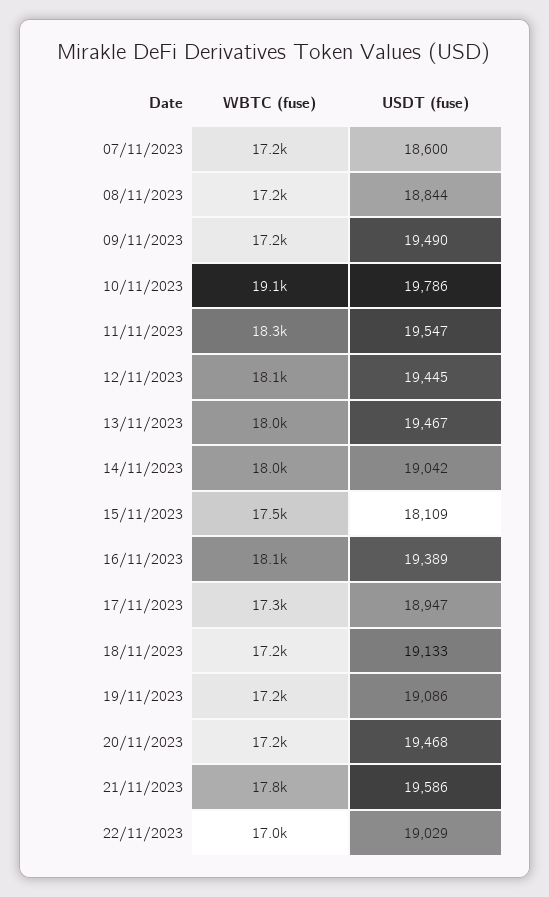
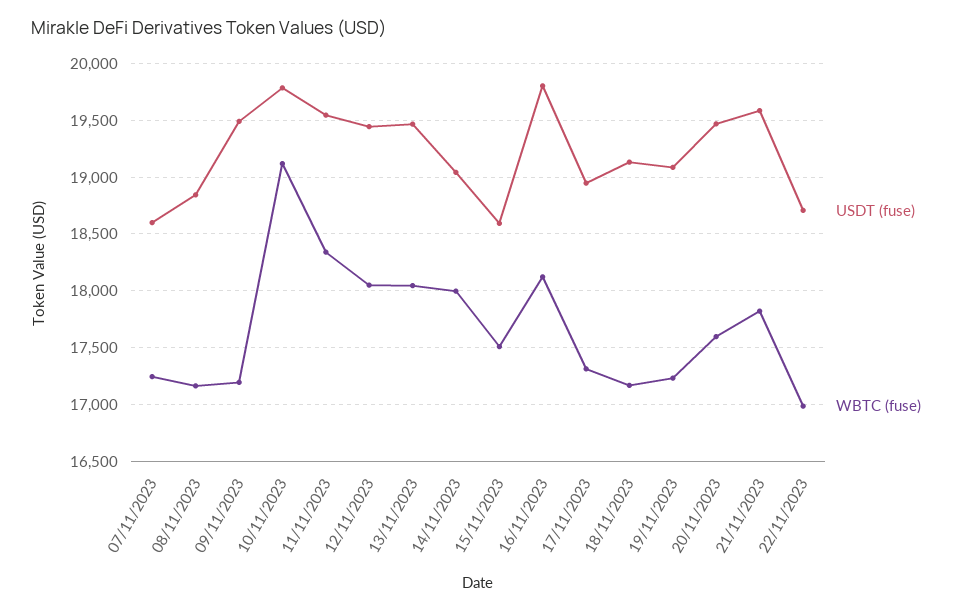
  {
    "WBTC (fuse)": {
      "07/11/2023": 17200,
      "08/11/2023": 17200,
      "09/11/2023": 17200,
      "10/11/2023": 19100,
      "11/11/2023": 18300,
      "12/11/2023": 18100,
      "13/11/2023": 18000,
      "14/11/2023": 18000,
      "15/11/2023": 17500,
      "16/11/2023": 18100,
      "17/11/2023": 17300,
      "18/11/2023": 17200,
      "19/11/2023": 17200,
-     "20/11/2023": 17200,
+     "20/11/2023": 17600,
      "21/11/2023": 17800,
      "22/11/2023": 17000
    },
    "USDT (fuse)": {
      "07/11/2023": 18600,
      "08/11/2023": 18844,
      "09/11/2023": 19490,
      "10/11/2023": 19786,
      "11/11/2023": 19547,
      "12/11/2023": 19445,
      "13/11/2023": 19467,
      "14/11/2023": 19042,
-     "15/11/2023": 18109,
+     "15/11/2023": 18600,
-     "16/11/2023": 19389,
+     "16/11/2023": 19800,
      "17/11/2023": 18947,
      "18/11/2023": 19133,
      "19/11/2023": 19086,
      "20/11/2023": 19468,
      "21/11/2023": 19586,
-     "22/11/2023": 19029
+     "22/11/2023": 18700
    }
  }

